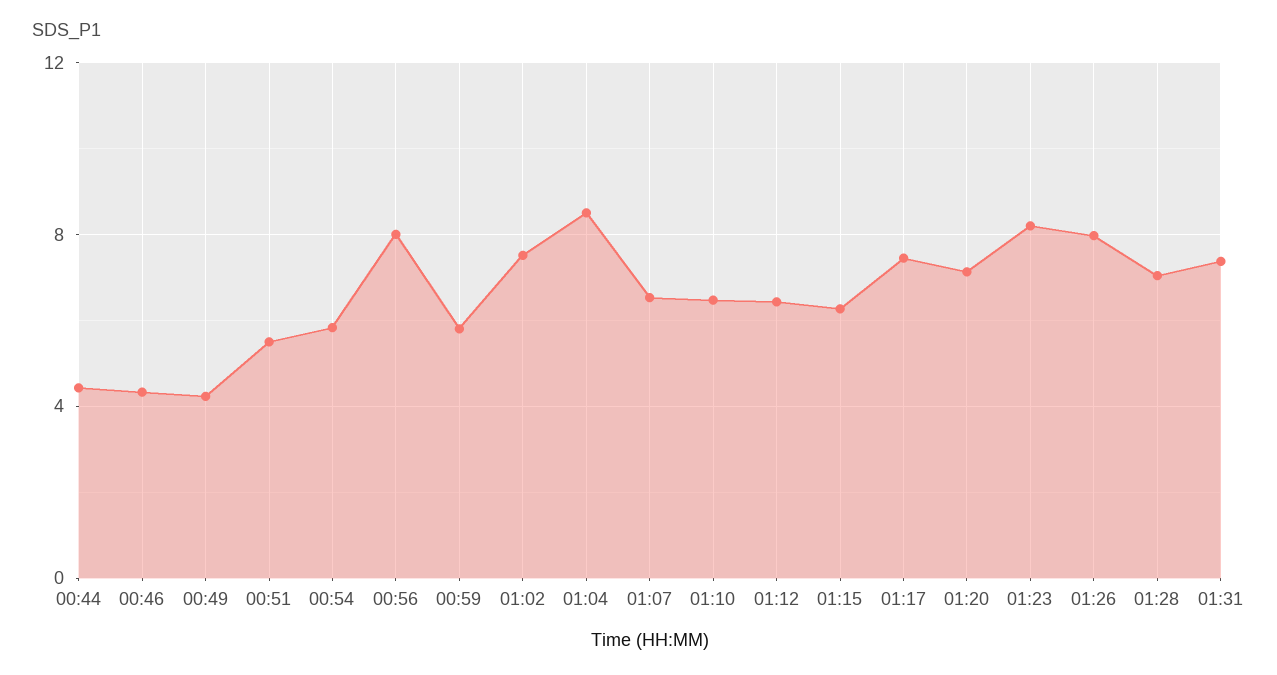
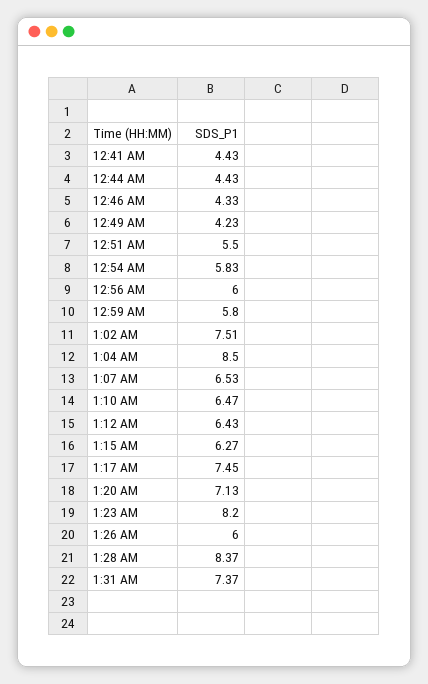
  {
    "00:44": 4.43,
    "00:46": 4.33,
    "00:49": 4.23,
    "00:51": 5.5,
    "00:54": 5.83,
-   "00:56": 8,
+   "00:56": 6,
    "00:59": 5.8,
    "01:02": 7.51,
    "01:04": 8.5,
    "01:07": 6.53,
    "01:10": 6.47,
    "01:12": 6.43,
    "01:15": 6.27,
    "01:17": 7.45,
    "01:20": 7.13,
    "01:23": 8.2,
-   "01:26": 8,
+   "01:26": 6,
-   "01:28": 7,
+   "01:28": 8.37,
-   "01:31": 7.37
+   "01:31": 7.37,
+   "12:41 AM": 4.43
  }

